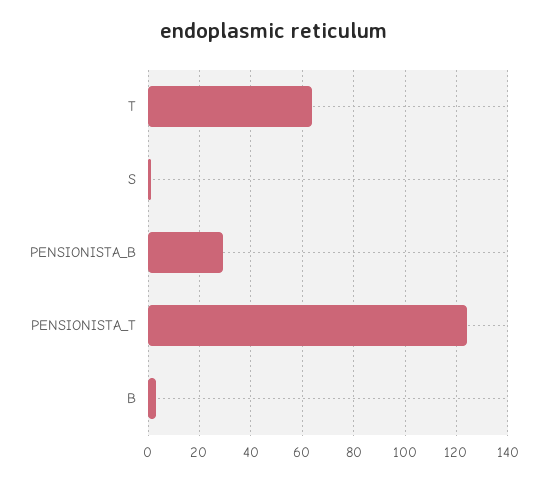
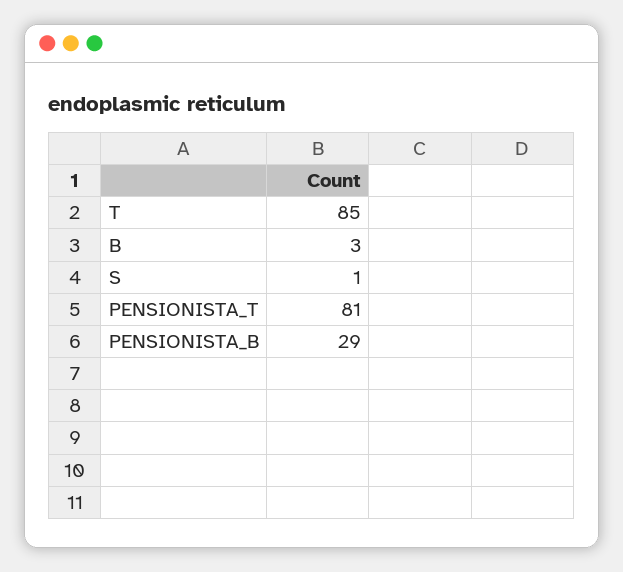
  {
-   "T": 65,
+   "T": 85,
    "S": 1,
    "PENSIONISTA_B": 29,
-   "PENSIONISTA_T": 125,
+   "PENSIONISTA_T": 81,
    "B": 3
  }

